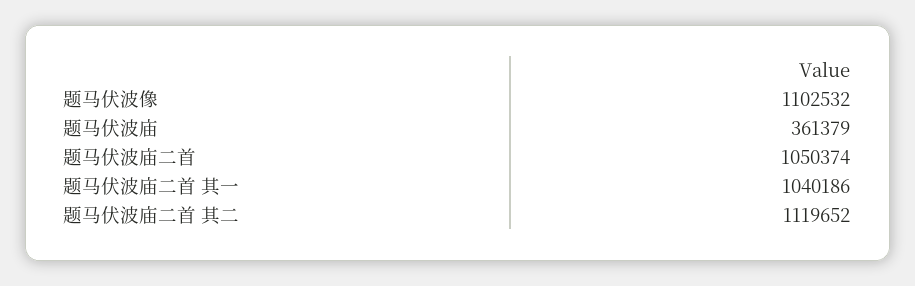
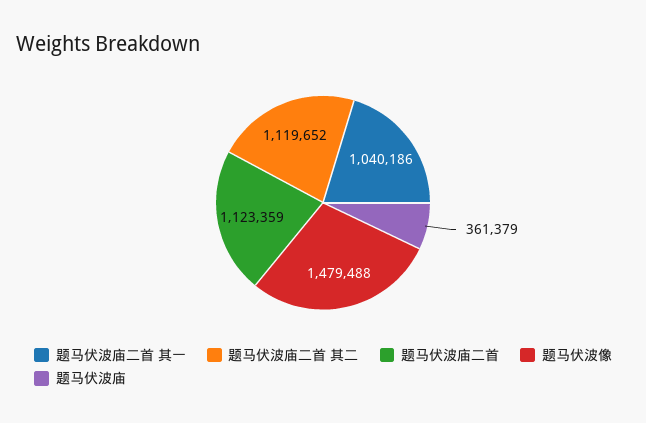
  {
-   "题马伏波像": 1102532,
+   "题马伏波像": 1479488,
    "题马伏波庙": 361379,
-   "题马伏波庙二首": 1050374,
+   "题马伏波庙二首": 1123359,
    "题马伏波庙二首 其一": 1040186,
    "题马伏波庙二首 其二": 1119652
  }

